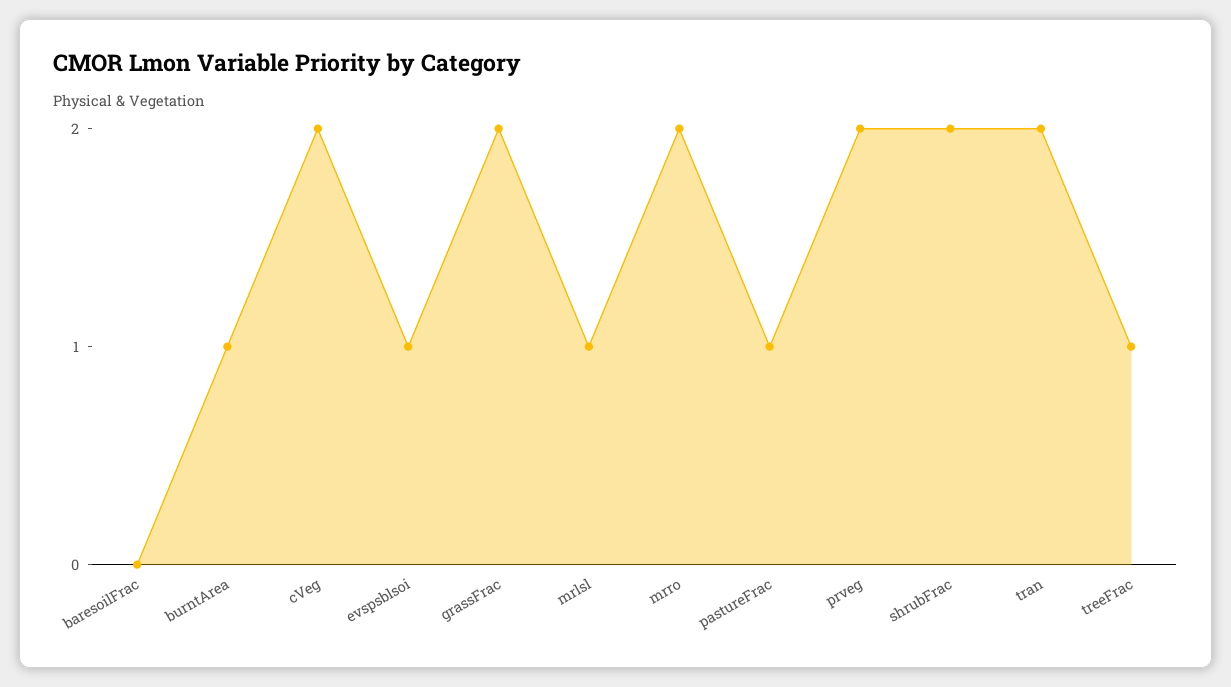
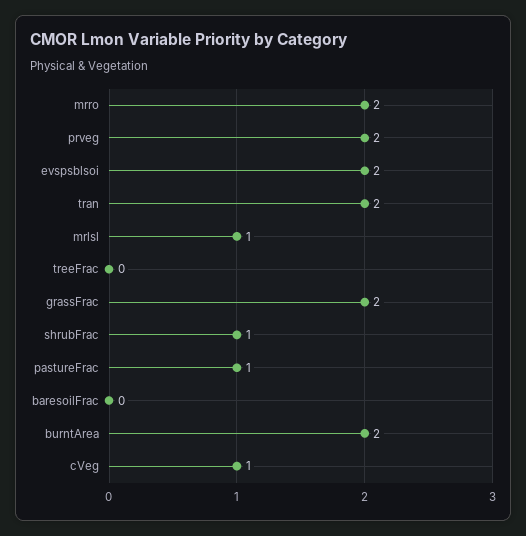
  {
    "baresoilFrac": 0,
-   "burntArea": 1,
+   "burntArea": 2,
-   "cVeg": 2,
+   "cVeg": 1,
-   "evspsblsoi": 1,
+   "evspsblsoi": 2,
    "grassFrac": 2,
    "mrlsl": 1,
    "mrro": 2,
    "pastureFrac": 1,
    "prveg": 2,
-   "shrubFrac": 2,
+   "shrubFrac": 1,
    "tran": 2,
-   "treeFrac": 1
+   "treeFrac": 0
  }

